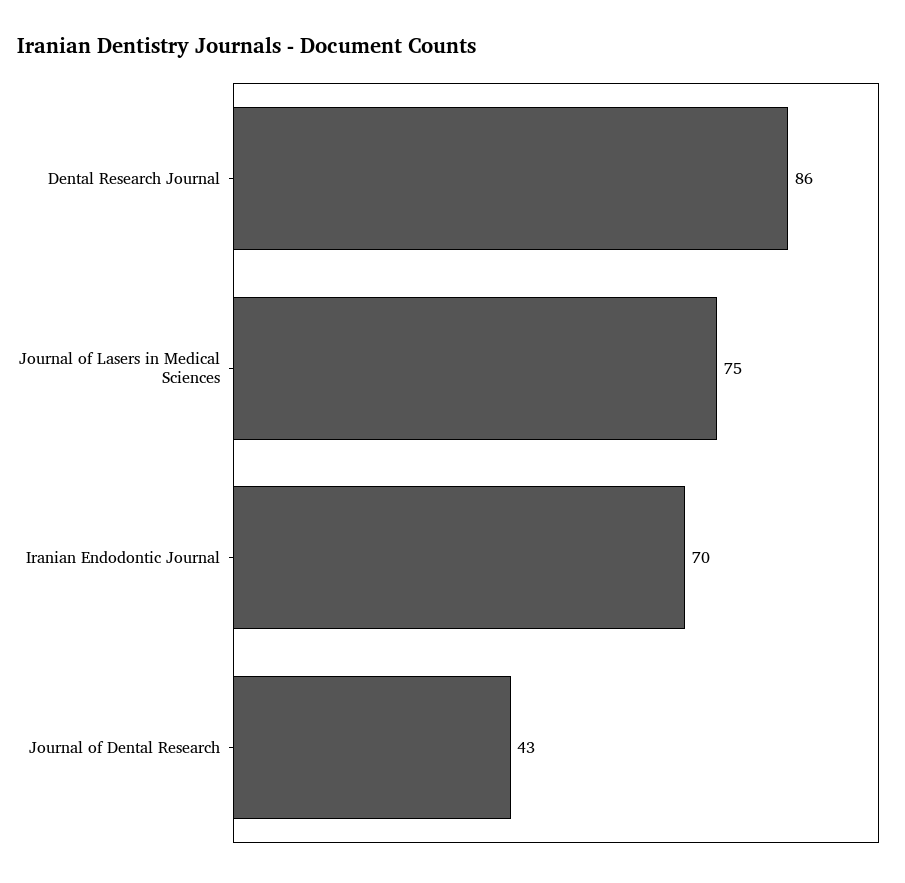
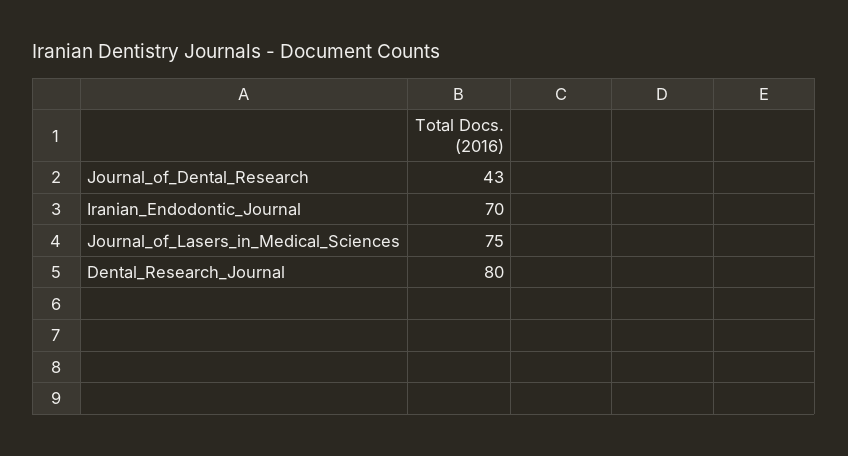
  {
-   "Dental Research Journal": 86,
+   "Dental Research Journal": 80,
    "Journal of Lasers in Medical Sciences": 75,
    "Iranian Endodontic Journal": 70,
    "Journal of Dental Research": 43
  }

